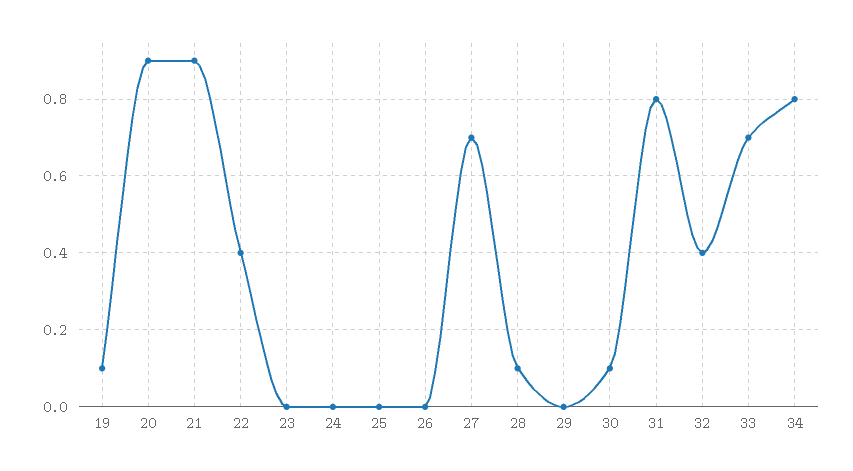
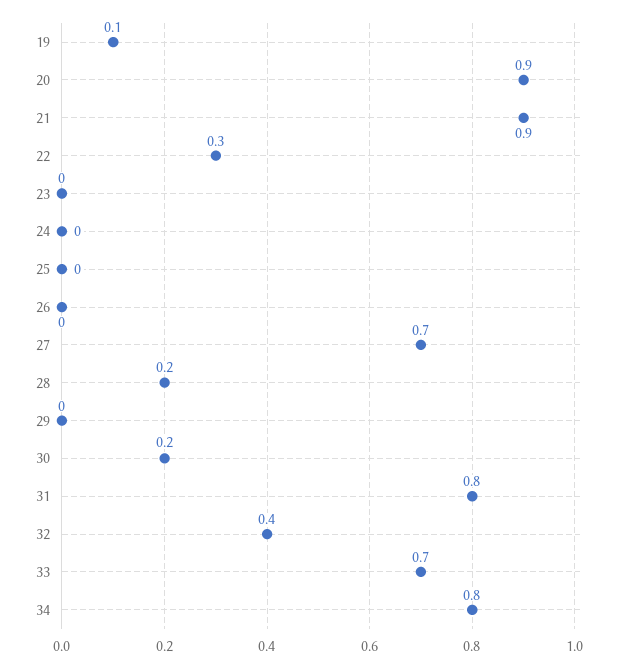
  {
    "19": 0.1,
    "20": 0.9,
    "21": 0.9,
-   "22": 0.4,
+   "22": 0.3,
    "23": 0,
    "24": 0,
    "25": 0,
    "26": 0,
    "27": 0.7,
-   "28": 0.1,
+   "28": 0.2,
    "29": 0,
-   "30": 0.1,
+   "30": 0.2,
    "31": 0.8,
    "32": 0.4,
    "33": 0.7,
    "34": 0.8
  }

